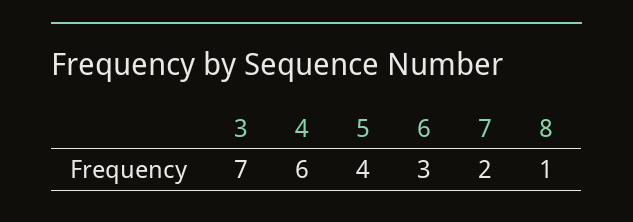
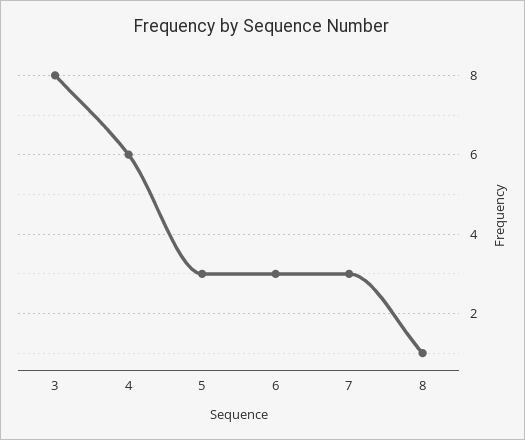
  {
-   "3": 7,
+   "3": 8,
    "4": 6,
-   "5": 4,
+   "5": 3,
    "6": 3,
-   "7": 2,
+   "7": 3,
    "8": 1
  }

